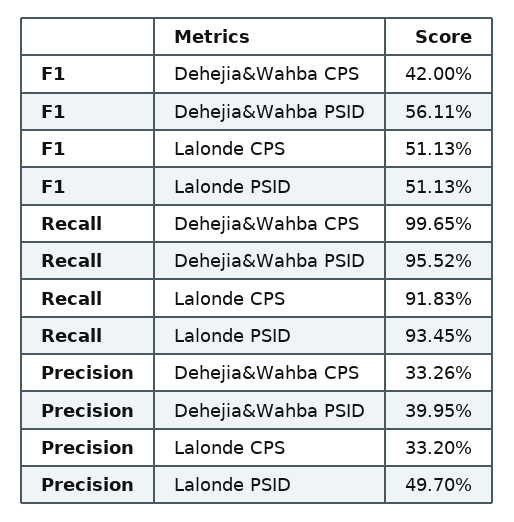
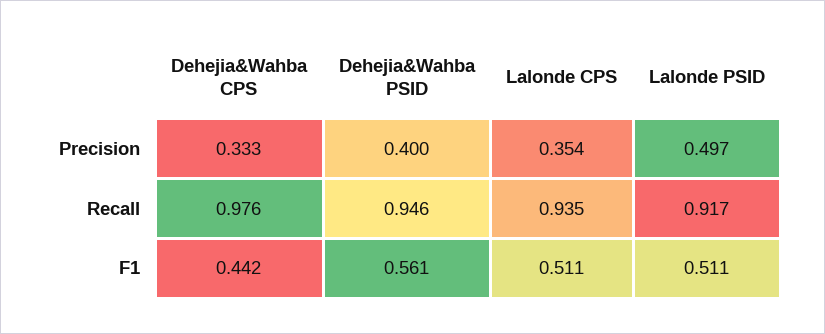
  {
    "F1": {
-     "Dehejia&Wahba CPS": 0.42,
+     "Dehejia&Wahba CPS": 0.442,
      "Dehejia&Wahba PSID": 0.5611,
      "Lalonde CPS": 0.5113,
      "Lalonde PSID": 0.5113
    },
    "Recall": {
-     "Dehejia&Wahba CPS": 0.9965,
+     "Dehejia&Wahba CPS": 0.976,
-     "Dehejia&Wahba PSID": 0.9552,
+     "Dehejia&Wahba PSID": 0.946,
-     "Lalonde CPS": 0.9183,
+     "Lalonde CPS": 0.935,
-     "Lalonde PSID": 0.9345
+     "Lalonde PSID": 0.917
    },
    "Precision": {
      "Dehejia&Wahba CPS": 0.3326,
      "Dehejia&Wahba PSID": 0.3995,
-     "Lalonde CPS": 0.332,
+     "Lalonde CPS": 0.354,
      "Lalonde PSID": 0.497
    }
  }

